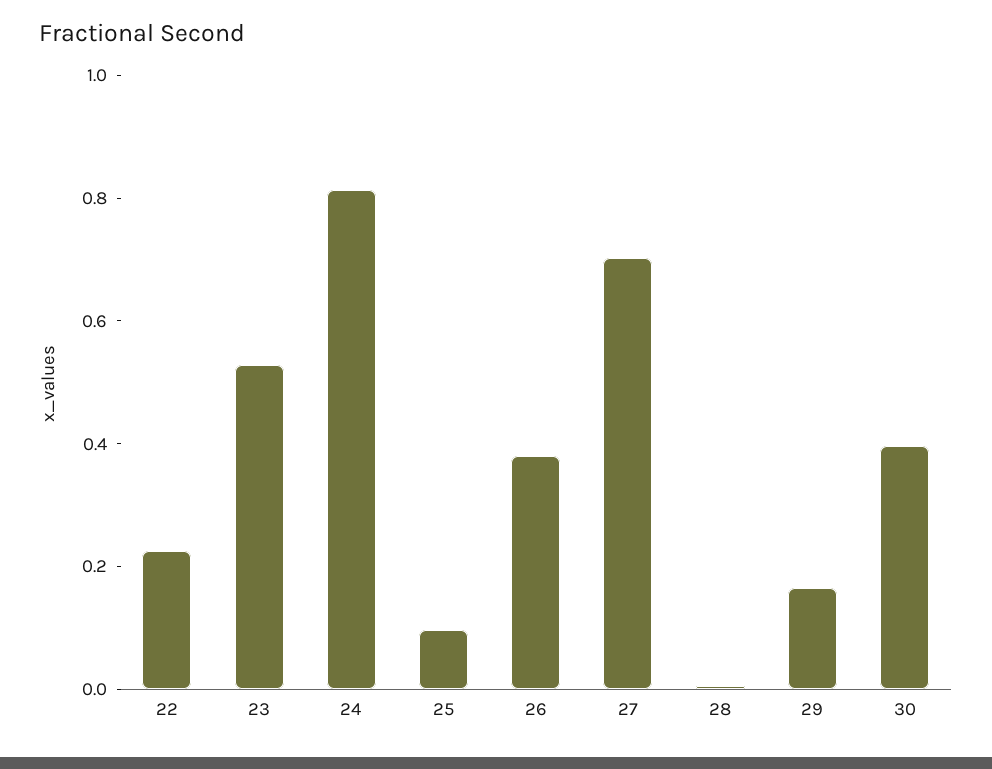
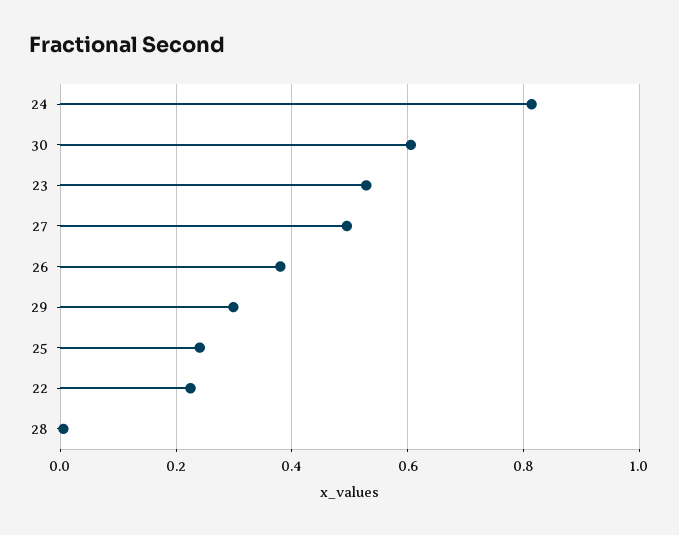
  {
    "22": 0.22,
    "23": 0.52,
    "24": 0.82,
-   "25": 0.1,
+   "25": 0.24,
    "26": 0.38,
-   "27": 0.7,
+   "27": 0.5,
    "28": 0,
-   "29": 0.15,
+   "29": 0.3,
-   "30": 0.4
+   "30": 0.6
  }

